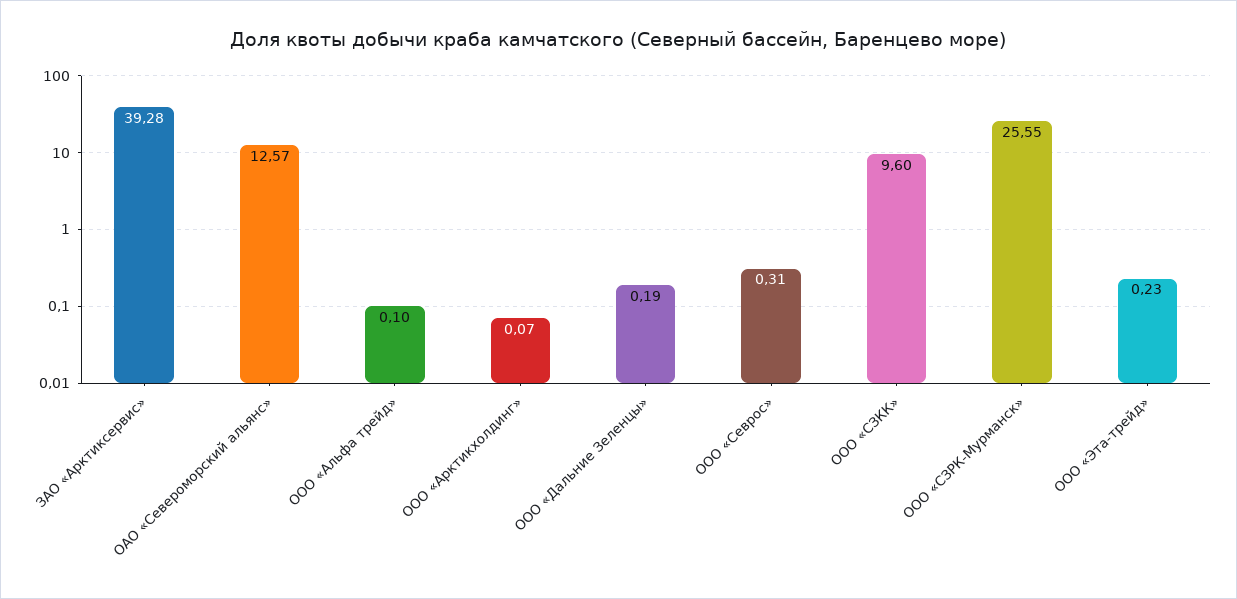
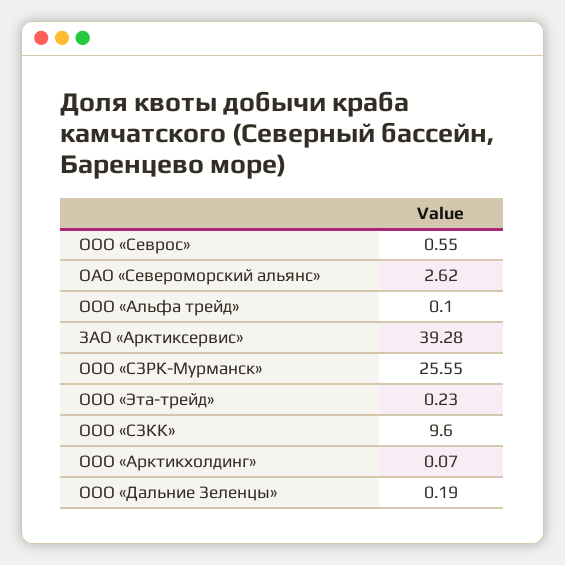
  {
    "ЗАО «Арктиксервис»": 39.28,
-   "ОАО «Североморский альянс»": 12.57,
+   "ОАО «Североморский альянс»": 2.62,
    "ООО «Альфа трейд»": 0.1,
    "ООО «Арктикхолдинг»": 0.07,
    "ООО «Дальние Зеленцы»": 0.19,
-   "ООО «Севрос»": 0.31,
+   "ООО «Севрос»": 0.55,
    "ООО «СЗКК»": 9.6,
    "ООО «СЗРК-Мурманск»": 25.55,
    "ООО «Эта-трейд»": 0.23
  }

